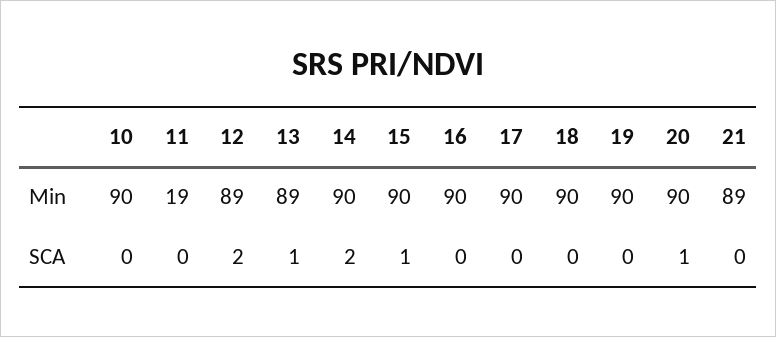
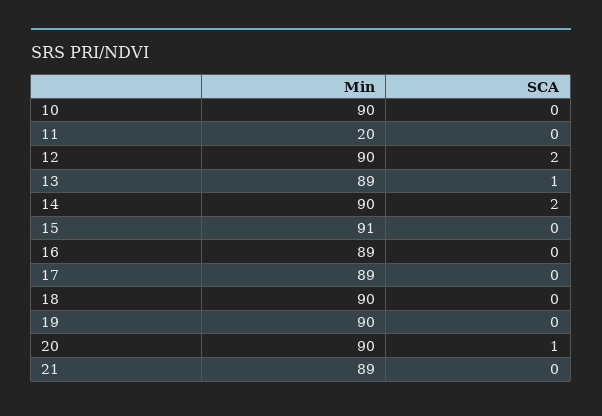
  {
    "10": {
      "Min": 90,
      "SCA": 0
    },
    "11": {
-     "Min": 19,
+     "Min": 20,
      "SCA": 0
    },
    "12": {
-     "Min": 89,
+     "Min": 90,
      "SCA": 2
    },
    "13": {
      "Min": 89,
      "SCA": 1
    },
    "14": {
      "Min": 90,
      "SCA": 2
    },
    "15": {
-     "Min": 90,
+     "Min": 91,
-     "SCA": 1
+     "SCA": 0
    },
    "16": {
-     "Min": 90,
+     "Min": 89,
      "SCA": 0
    },
    "17": {
-     "Min": 90,
+     "Min": 89,
      "SCA": 0
    },
    "18": {
      "Min": 90,
      "SCA": 0
    },
    "19": {
      "Min": 90,
      "SCA": 0
    },
    "20": {
      "Min": 90,
      "SCA": 1
    },
    "21": {
      "Min": 89,
      "SCA": 0
    }
  }

